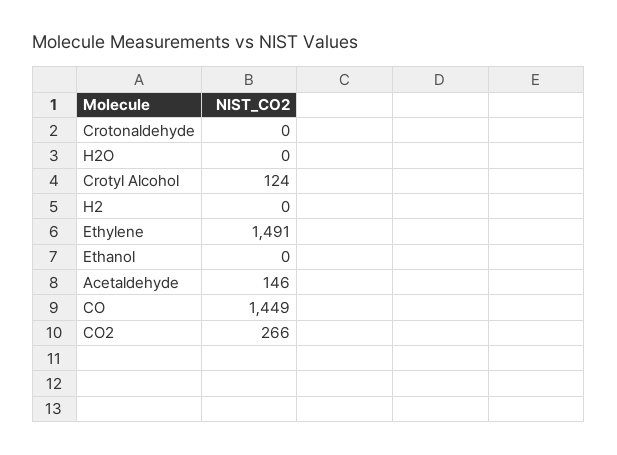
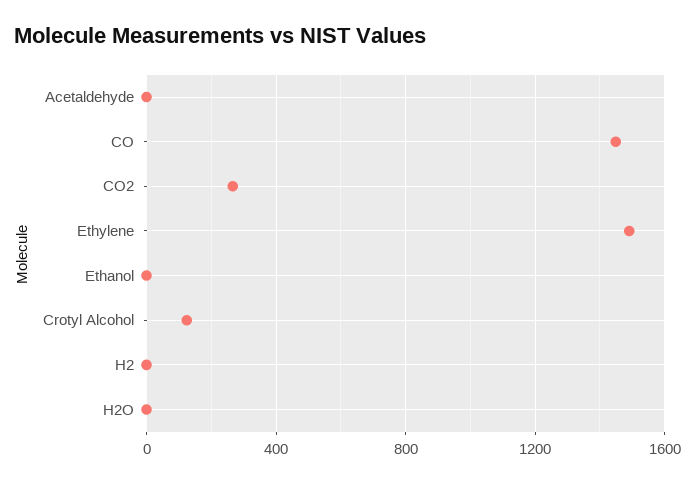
  {
-   "Crotonaldehyde": 0,
    "H2O": 0,
    "Crotyl Alcohol": 124,
    "H2": 0,
    "Ethylene": 1491,
    "Ethanol": 0,
-   "Acetaldehyde": 146,
+   "Acetaldehyde": 0,
    "CO": 1449,
    "CO2": 266
  }

